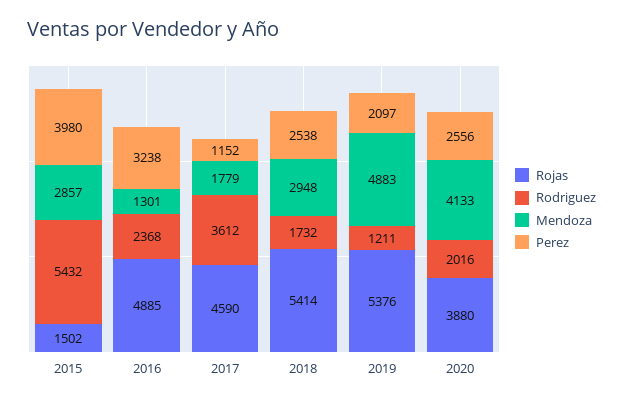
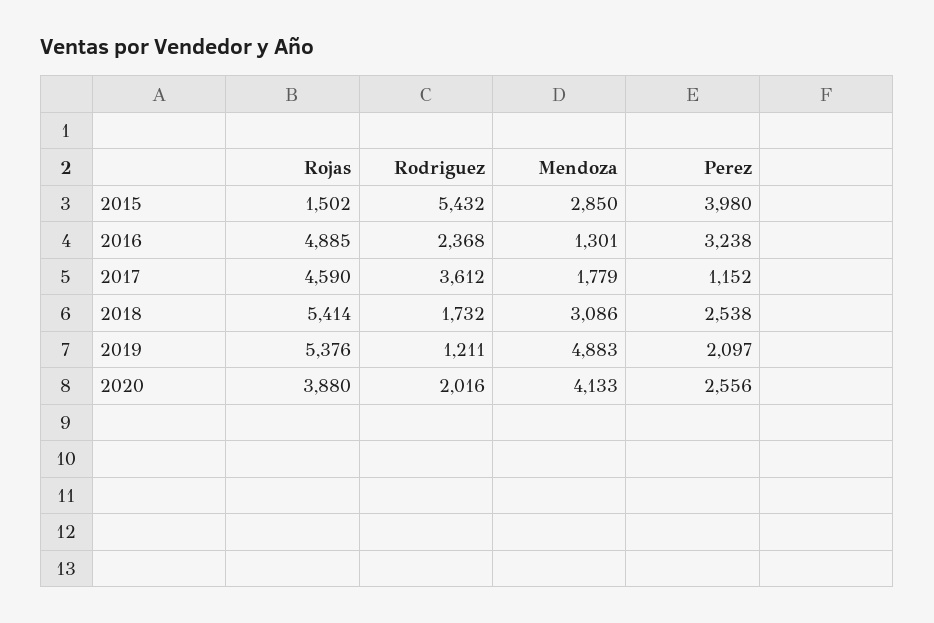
  {
    "Rojas": {
      "2015": 1502,
      "2016": 4885,
      "2017": 4590,
      "2018": 5414,
      "2019": 5376,
      "2020": 3880
    },
    "Rodriguez": {
      "2015": 5432,
      "2016": 2368,
      "2017": 3612,
      "2018": 1732,
      "2019": 1211,
      "2020": 2016
    },
    "Mendoza": {
-     "2015": 2857,
+     "2015": 2850,
      "2016": 1301,
      "2017": 1779,
-     "2018": 2948,
+     "2018": 3086,
      "2019": 4883,
      "2020": 4133
    },
    "Perez": {
      "2015": 3980,
      "2016": 3238,
      "2017": 1152,
      "2018": 2538,
      "2019": 2097,
      "2020": 2556
    }
  }

